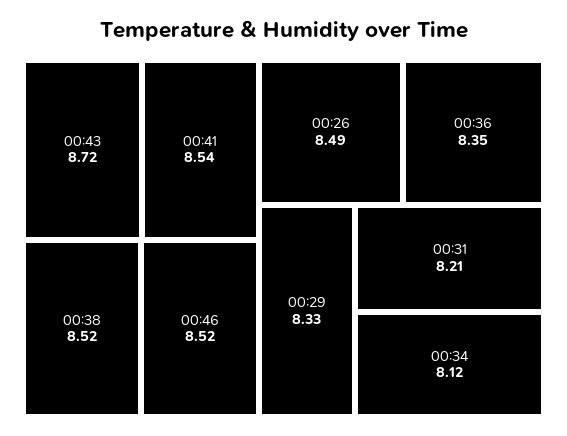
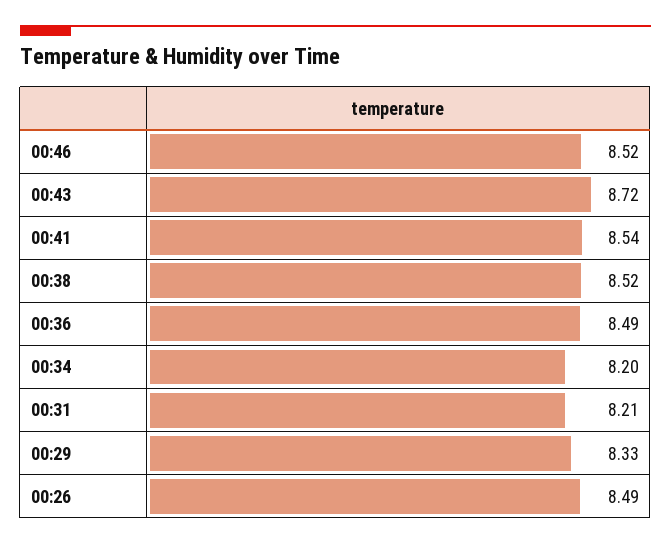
  {
    "00:43": 8.72,
    "00:41": 8.54,
    "00:38": 8.52,
    "00:46": 8.52,
    "00:26": 8.49,
-   "00:36": 8.35,
+   "00:36": 8.49,
    "00:29": 8.33,
    "00:31": 8.21,
-   "00:34": 8.12
+   "00:34": 8.2
  }

